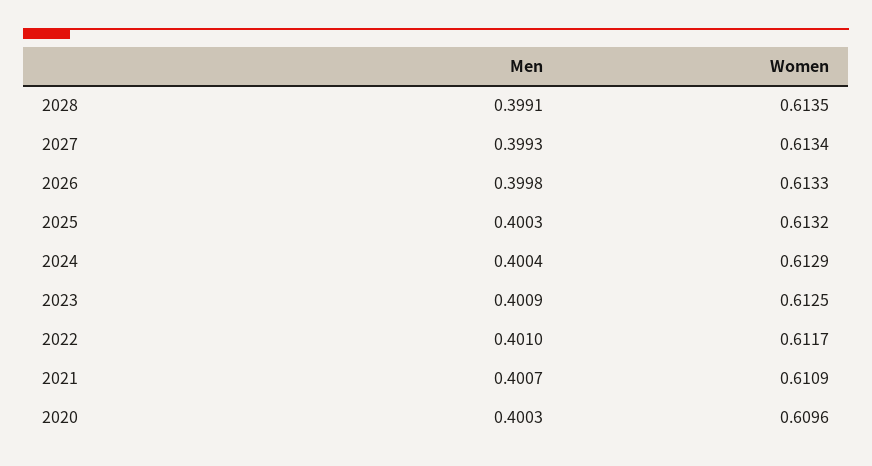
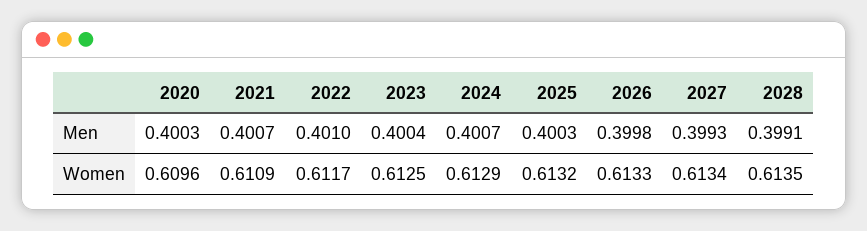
  {
    "Men": {
      "2028": 0.3991,
      "2027": 0.3993,
      "2026": 0.3998,
      "2025": 0.4003,
-     "2024": 0.4004,
+     "2024": 0.4007,
-     "2023": 0.4009,
+     "2023": 0.4004,
      "2022": 0.401,
      "2021": 0.4007,
      "2020": 0.4003
    },
    "Women": {
      "2028": 0.6135,
      "2027": 0.6134,
      "2026": 0.6133,
      "2025": 0.6132,
      "2024": 0.6129,
      "2023": 0.6125,
      "2022": 0.6117,
      "2021": 0.6109,
      "2020": 0.6096
    }
  }

